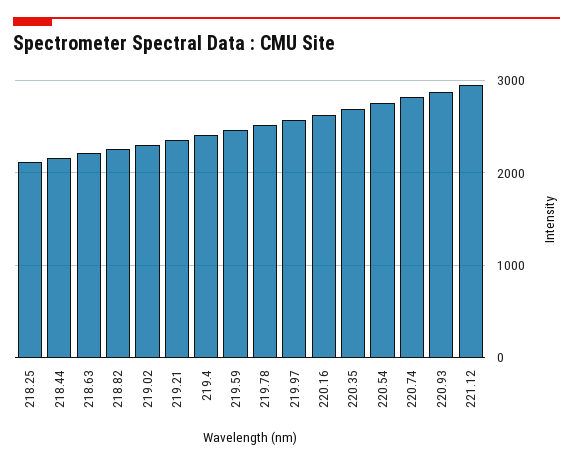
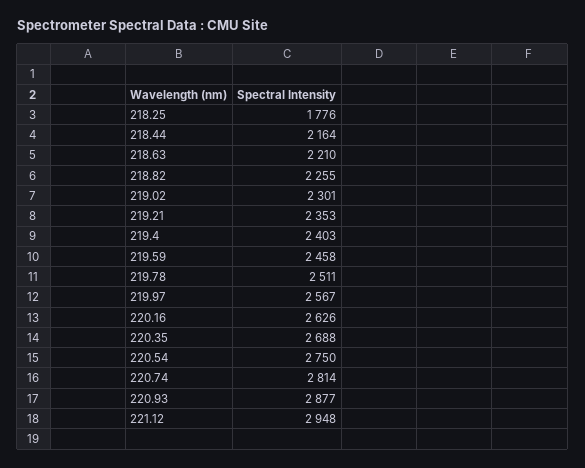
  {
-   "218.25": 2100,
+   "218.25": 1776,
    "218.44": 2164,
    "218.63": 2210,
    "218.82": 2255,
    "219.02": 2301,
    "219.21": 2353,
    "219.4": 2403,
    "219.59": 2458,
    "219.78": 2511,
    "219.97": 2567,
    "220.16": 2626,
    "220.35": 2688,
    "220.54": 2750,
    "220.74": 2814,
    "220.93": 2877,
    "221.12": 2948
  }

